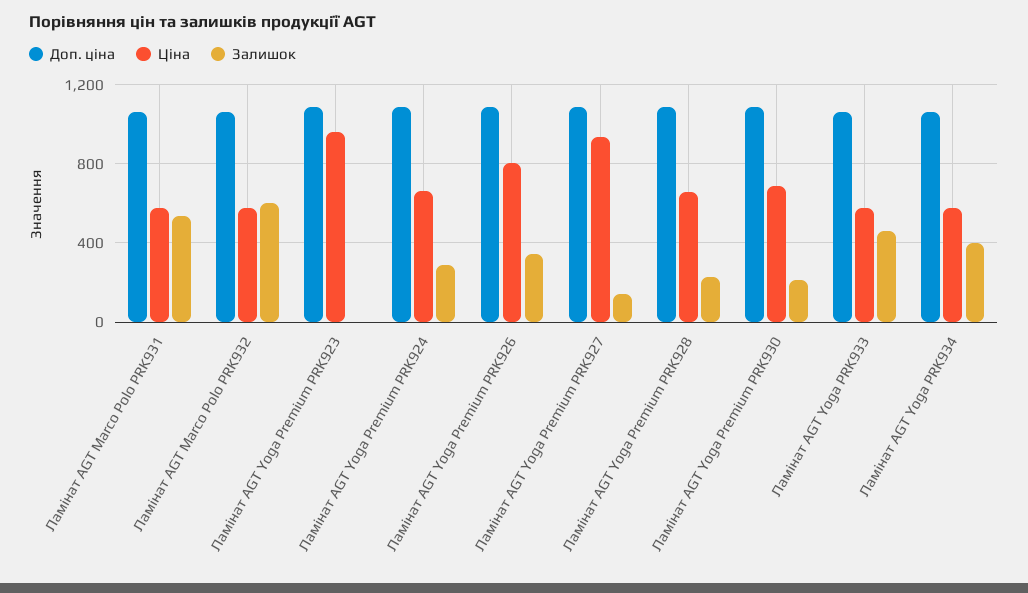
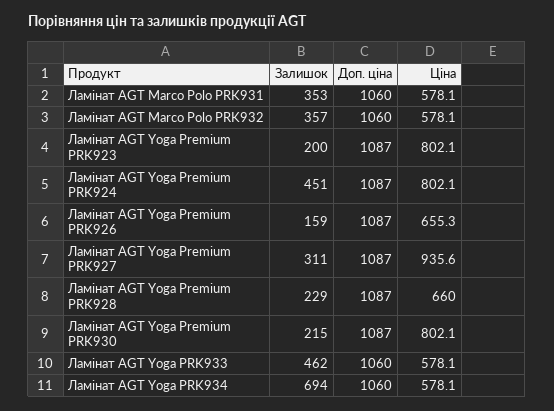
  {
    "Доп. ціна": {
      "Ламінат AGT Marco Polo PRK931": 1060,
      "Ламінат AGT Marco Polo PRK932": 1060,
      "Ламінат AGT Yoga Premium PRK923": 1087,
      "Ламінат AGT Yoga Premium PRK924": 1087,
      "Ламінат AGT Yoga Premium PRK926": 1087,
      "Ламінат AGT Yoga Premium PRK927": 1087,
      "Ламінат AGT Yoga Premium PRK928": 1087,
      "Ламінат AGT Yoga Premium PRK930": 1087,
      "Ламінат AGT Yoga PRK933": 1060,
      "Ламінат AGT Yoga PRK934": 1060
    },
    "Ціна": {
      "Ламінат AGT Marco Polo PRK931": 578.1,
      "Ламінат AGT Marco Polo PRK932": 578.1,
-     "Ламінат AGT Yoga Premium PRK923": 950,
+     "Ламінат AGT Yoga Premium PRK923": 802.1,
-     "Ламінат AGT Yoga Premium PRK924": 650,
+     "Ламінат AGT Yoga Premium PRK924": 802.1,
-     "Ламінат AGT Yoga Premium PRK926": 800,
+     "Ламінат AGT Yoga Premium PRK926": 655.3,
      "Ламінат AGT Yoga Premium PRK927": 935.6,
      "Ламінат AGT Yoga Premium PRK928": 660,
-     "Ламінат AGT Yoga Premium PRK930": 700,
+     "Ламінат AGT Yoga Premium PRK930": 802.1,
      "Ламінат AGT Yoga PRK933": 578.1,
      "Ламінат AGT Yoga PRK934": 578.1
    },
    "Залишок": {
-     "Ламінат AGT Marco Polo PRK931": 550,
+     "Ламінат AGT Marco Polo PRK931": 353,
-     "Ламінат AGT Marco Polo PRK932": 600,
+     "Ламінат AGT Marco Polo PRK932": 357,
-     "Ламінат AGT Yoga Premium PRK923": 0,
+     "Ламінат AGT Yoga Premium PRK923": 200,
-     "Ламінат AGT Yoga Premium PRK924": 300,
+     "Ламінат AGT Yoga Premium PRK924": 451,
-     "Ламінат AGT Yoga Premium PRK926": 350,
+     "Ламінат AGT Yoga Premium PRK926": 159,
-     "Ламінат AGT Yoga Premium PRK927": 150,
+     "Ламінат AGT Yoga Premium PRK927": 311,
      "Ламінат AGT Yoga Premium PRK928": 229,
      "Ламінат AGT Yoga Premium PRK930": 215,
      "Ламінат AGT Yoga PRK933": 462,
-     "Ламінат AGT Yoga PRK934": 400
+     "Ламінат AGT Yoga PRK934": 694
    }
  }

